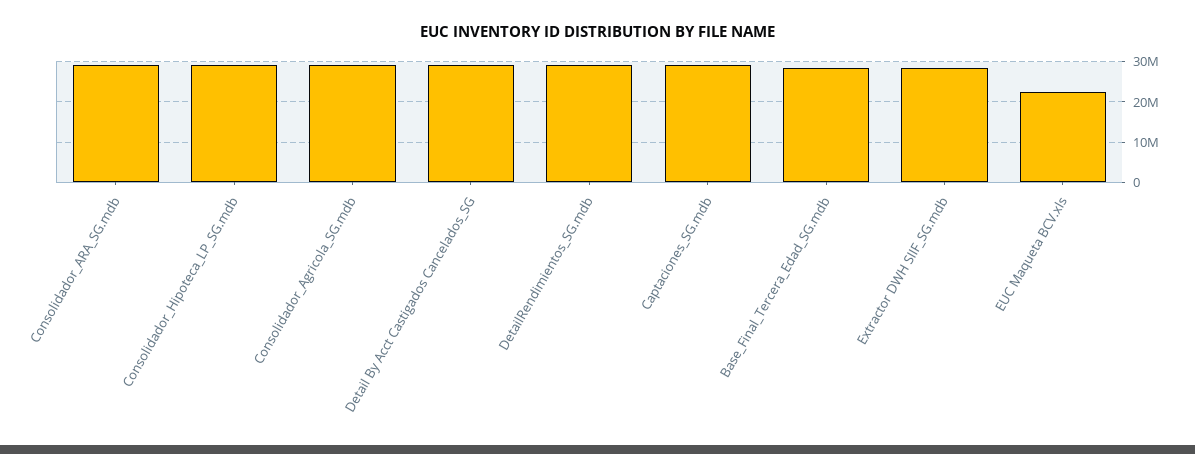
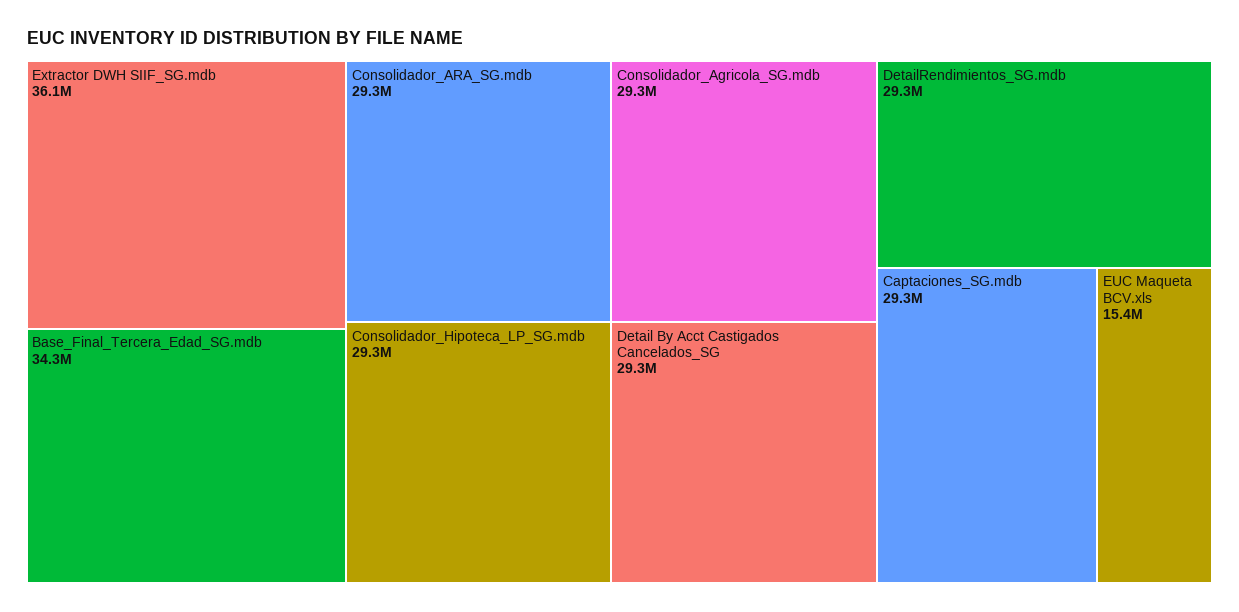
  {
    "Consolidador_ARA_SG.mdb": 29300000,
    "Consolidador_Hipoteca_LP_SG.mdb": 29300000,
    "Consolidador_Agricola_SG.mdb": 29300000,
    "Detail By Acct Castigados Cancelados_SG": 29300000,
    "DetailRendimientos_SG.mdb": 29300000,
    "Captaciones_SG.mdb": 29300000,
-   "Base_Final_Tercera_Edad_SG.mdb": 28000000,
+   "Base_Final_Tercera_Edad_SG.mdb": 34300000,
-   "Extractor DWH SIIF_SG.mdb": 28000000,
+   "Extractor DWH SIIF_SG.mdb": 36100000,
-   "EUC Maqueta BCV.xls": 22000000
+   "EUC Maqueta BCV.xls": 15400000
  }

